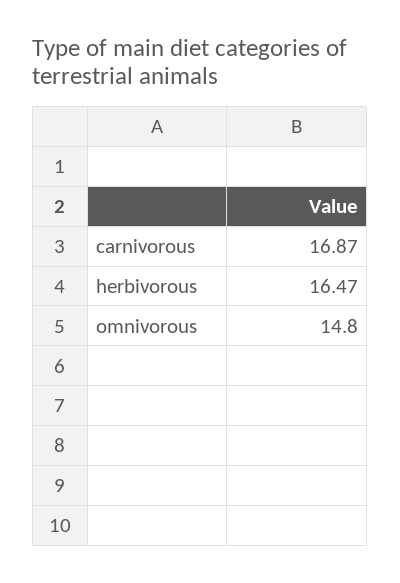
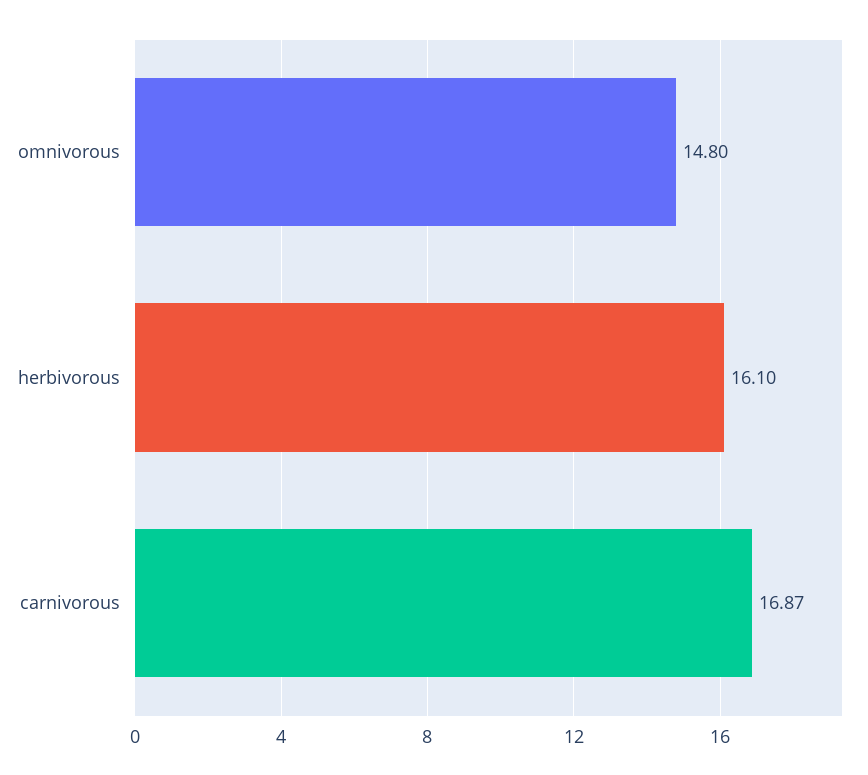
  {
    "carnivorous": 16.87,
-   "herbivorous": 16.47,
+   "herbivorous": 16.1,
    "omnivorous": 14.8
  }

